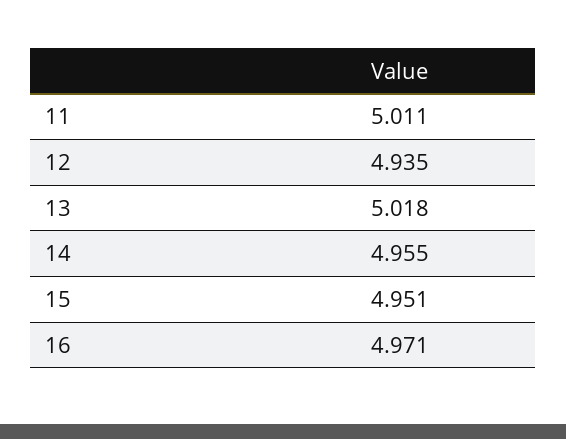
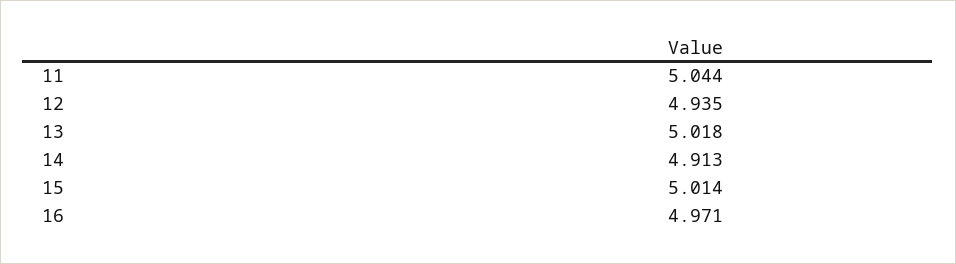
  {
-   "11": 5.011,
+   "11": 5.044,
    "12": 4.935,
    "13": 5.018,
-   "14": 4.955,
+   "14": 4.913,
-   "15": 4.951,
+   "15": 5.014,
    "16": 4.971
  }

